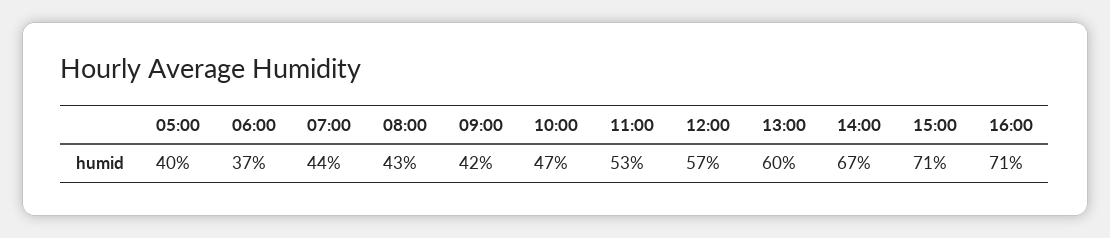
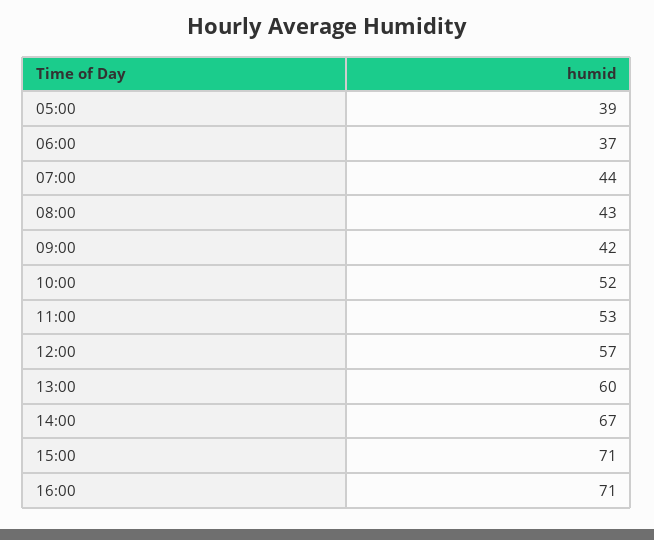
  {
-   "05:00": 40,
+   "05:00": 39,
    "06:00": 37,
    "07:00": 44,
    "08:00": 43,
    "09:00": 42,
-   "10:00": 47,
+   "10:00": 52,
    "11:00": 53,
    "12:00": 57,
    "13:00": 60,
    "14:00": 67,
    "15:00": 71,
    "16:00": 71
  }

